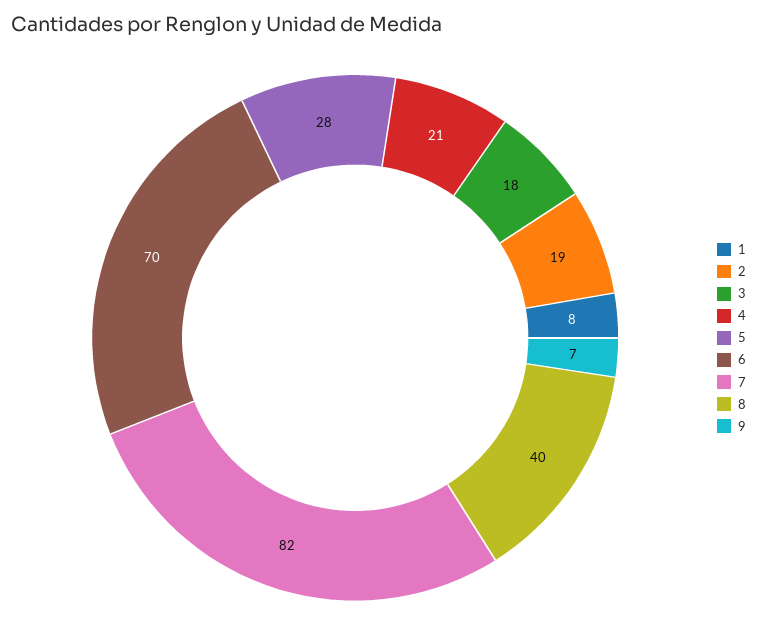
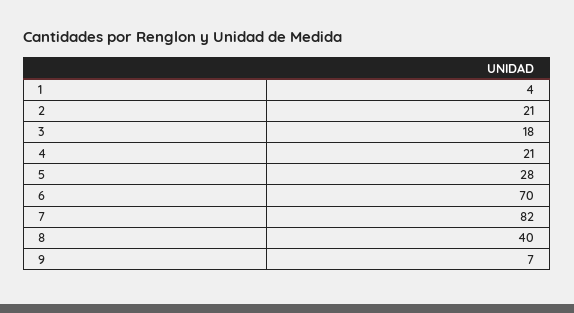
  {
-   "1": 8,
+   "1": 4,
-   "2": 19,
+   "2": 21,
    "3": 18,
    "4": 21,
    "5": 28,
    "6": 70,
    "7": 82,
    "8": 40,
    "9": 7
  }

